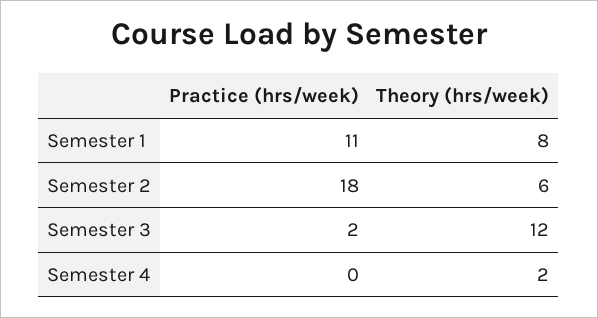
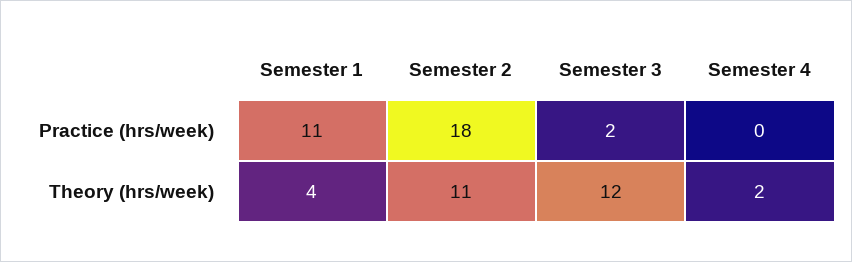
  {
    "Practice (hrs/week)": {
      "Semester 1": 11,
      "Semester 2": 18,
      "Semester 3": 2,
      "Semester 4": 0
    },
    "Theory (hrs/week)": {
-     "Semester 1": 8,
+     "Semester 1": 4,
-     "Semester 2": 6,
+     "Semester 2": 11,
      "Semester 3": 12,
      "Semester 4": 2
    }
  }

